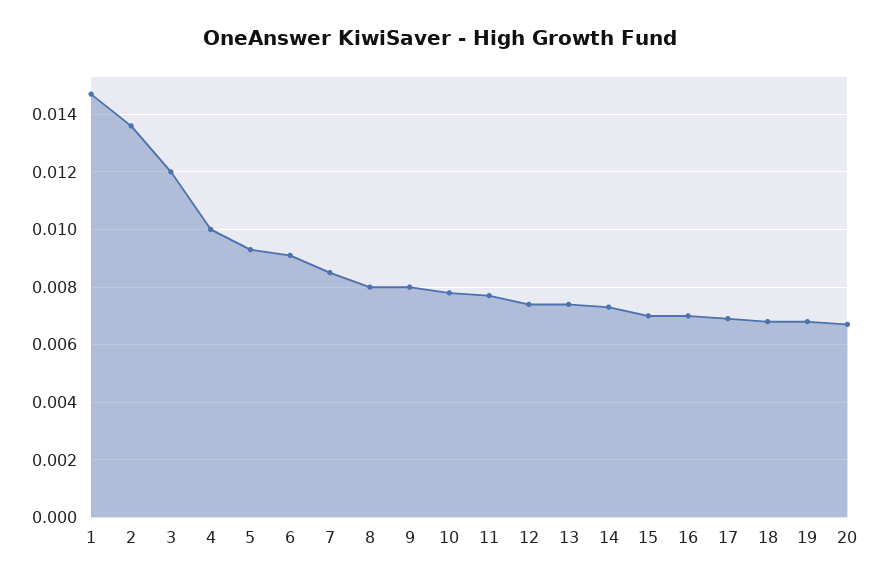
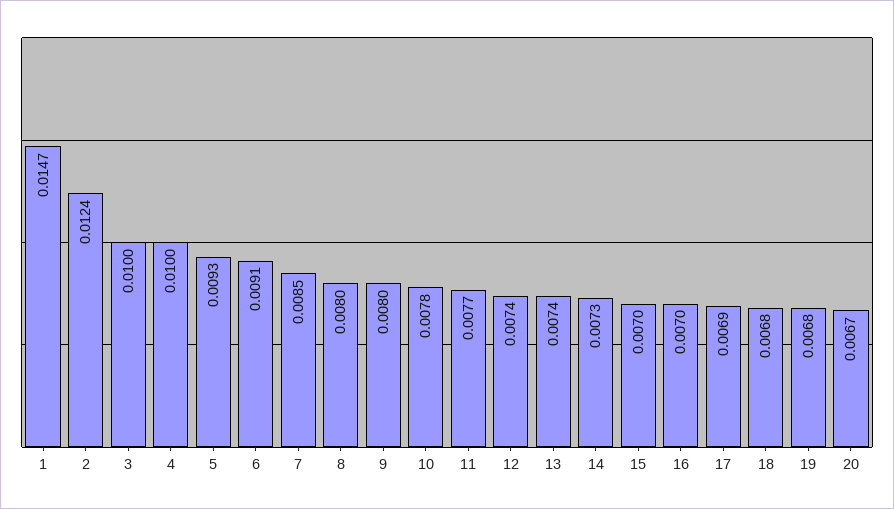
  {
    "1": 0.0147,
-   "2": 0.0135,
+   "2": 0.0124,
-   "3": 0.012,
+   "3": 0.01,
    "4": 0.01,
    "5": 0.0093,
    "6": 0.0091,
    "7": 0.0085,
    "8": 0.008,
    "9": 0.008,
    "10": 0.0078,
    "11": 0.0077,
    "12": 0.0074,
    "13": 0.0074,
    "14": 0.0073,
    "15": 0.007,
    "16": 0.007,
    "17": 0.0069,
    "18": 0.0068,
    "19": 0.0068,
    "20": 0.0067
  }

